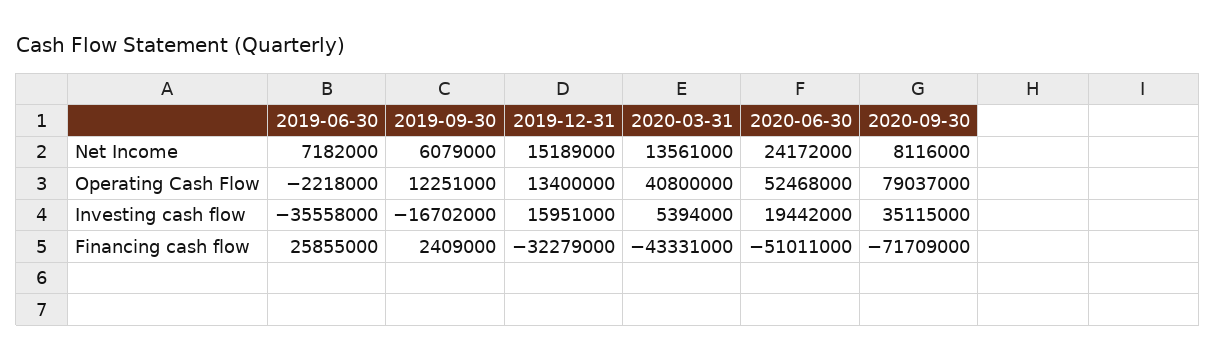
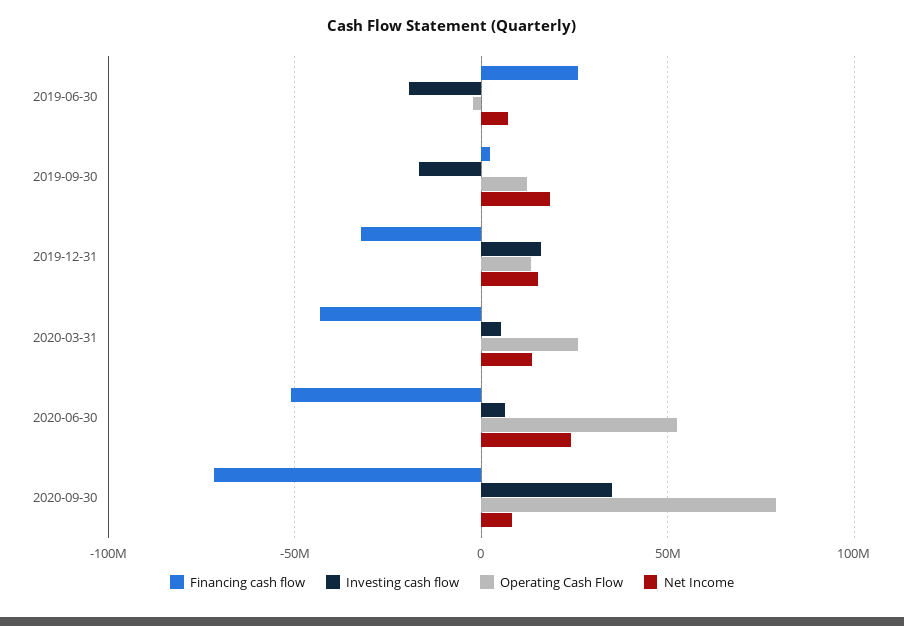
  {
    "Net Income": {
      "2019-06-30": 7182000,
-     "2019-09-30": 6079000,
+     "2019-09-30": 20000000,
      "2019-12-31": 15189000,
      "2020-03-31": 13561000,
      "2020-06-30": 24172000,
      "2020-09-30": 8116000
    },
    "Operating Cash Flow": {
      "2019-06-30": -2218000,
      "2019-09-30": 12251000,
      "2019-12-31": 13400000,
-     "2020-03-31": 40800000,
+     "2020-03-31": 25000000,
      "2020-06-30": 52468000,
      "2020-09-30": 79037000
    },
    "Investing cash flow": {
-     "2019-06-30": -35558000,
+     "2019-06-30": -20000000,
      "2019-09-30": -16702000,
      "2019-12-31": 15951000,
      "2020-03-31": 5394000,
-     "2020-06-30": 19442000,
+     "2020-06-30": 5000000,
      "2020-09-30": 35115000
    },
    "Financing cash flow": {
      "2019-06-30": 25855000,
      "2019-09-30": 2409000,
      "2019-12-31": -32279000,
      "2020-03-31": -43331000,
      "2020-06-30": -51011000,
      "2020-09-30": -71709000
    }
  }

